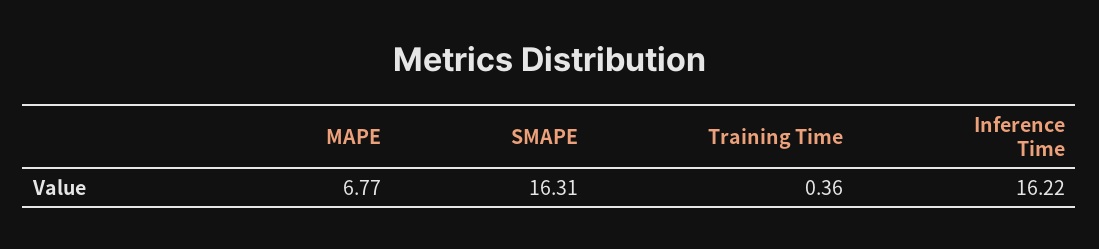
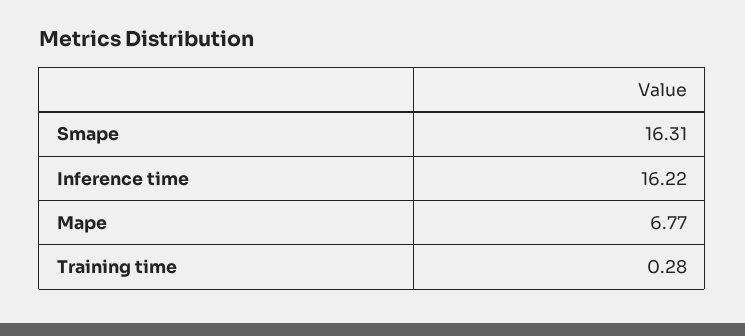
  {
    "MAPE": 6.77,
    "SMAPE": 16.31,
-   "Training Time": 0.36,
+   "Training Time": 0.28,
    "Inference Time": 16.22
  }

